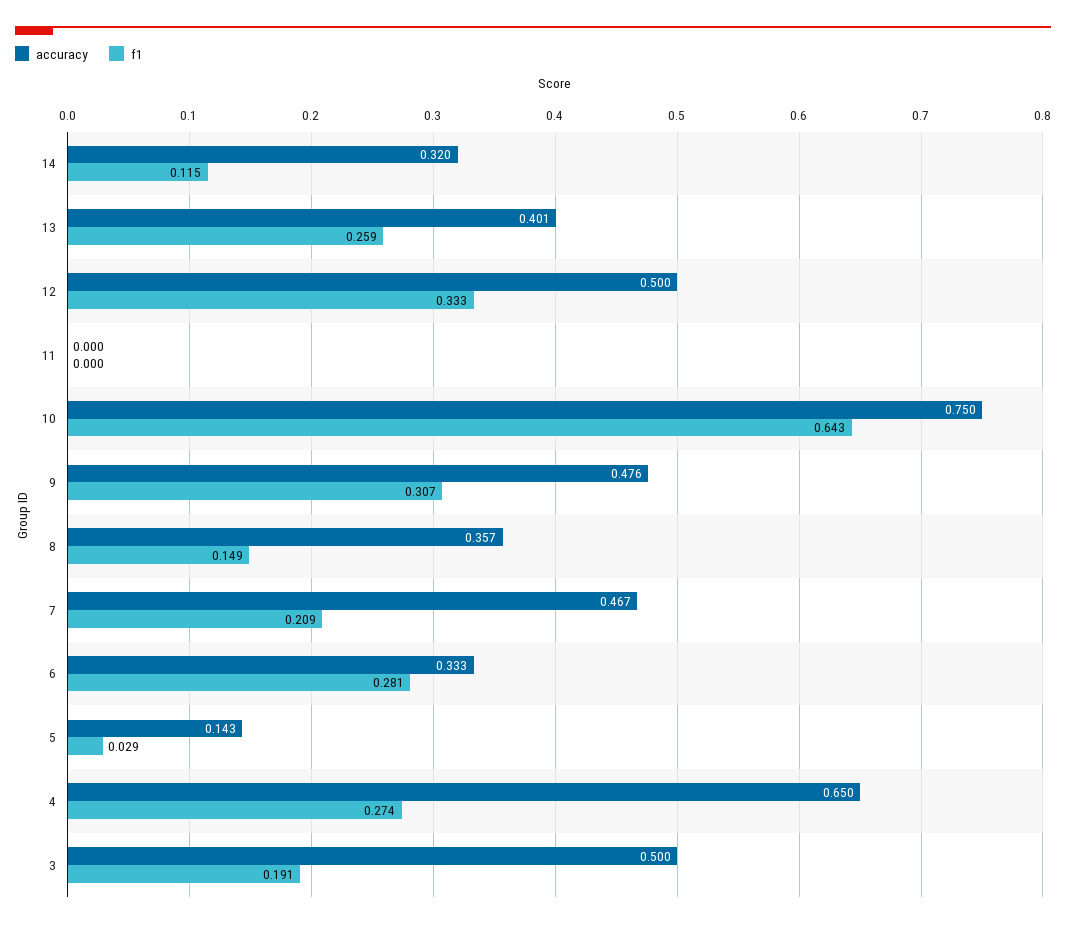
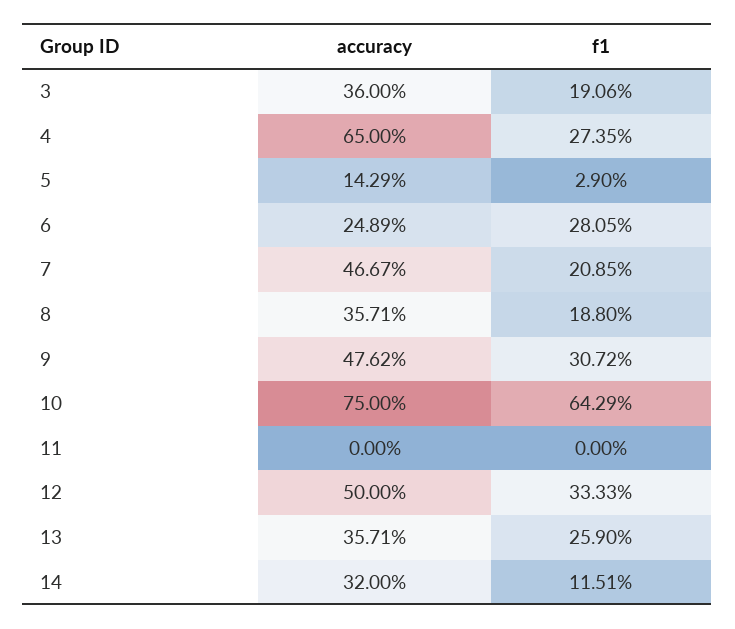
  {
    "accuracy": {
      "14": 0.32,
-     "13": 0.401,
+     "13": 0.3571,
      "12": 0.5,
      "11": 0,
      "10": 0.75,
      "9": 0.4762,
      "8": 0.3571,
      "7": 0.4667,
-     "6": 0.333,
+     "6": 0.2489,
      "5": 0.1429,
      "4": 0.65,
-     "3": 0.5
+     "3": 0.36
    },
    "f1": {
      "14": 0.1151,
      "13": 0.259,
      "12": 0.3333,
      "11": 0,
      "10": 0.6429,
      "9": 0.3072,
-     "8": 0.149,
+     "8": 0.188,
      "7": 0.2085,
      "6": 0.2805,
      "5": 0.029,
      "4": 0.2735,
      "3": 0.1906
    }
  }

